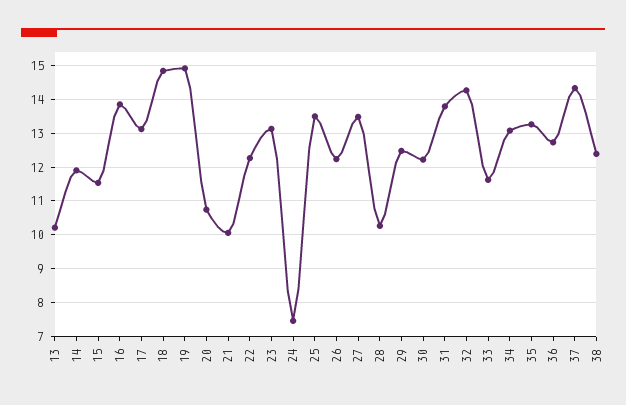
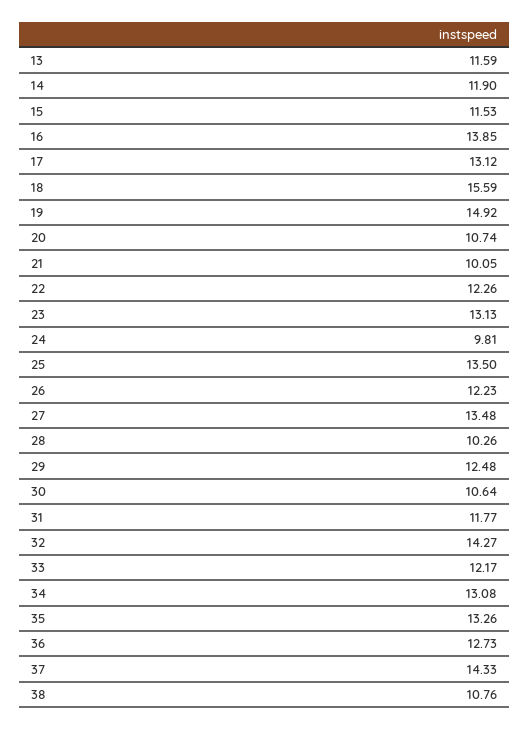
  {
-   "13": 10.2,
+   "13": 11.59,
    "14": 11.9,
    "15": 11.53,
    "16": 13.85,
    "17": 13.12,
-   "18": 14.8,
+   "18": 15.59,
    "19": 14.92,
    "20": 10.74,
    "21": 10.05,
    "22": 12.26,
    "23": 13.13,
-   "24": 7.4,
+   "24": 9.81,
    "25": 13.5,
    "26": 12.23,
    "27": 13.48,
    "28": 10.26,
    "29": 12.48,
-   "30": 12.2,
+   "30": 10.64,
-   "31": 13.8,
+   "31": 11.77,
    "32": 14.27,
-   "33": 11.6,
+   "33": 12.17,
    "34": 13.08,
    "35": 13.26,
    "36": 12.73,
    "37": 14.33,
-   "38": 12.4
+   "38": 10.76
  }

